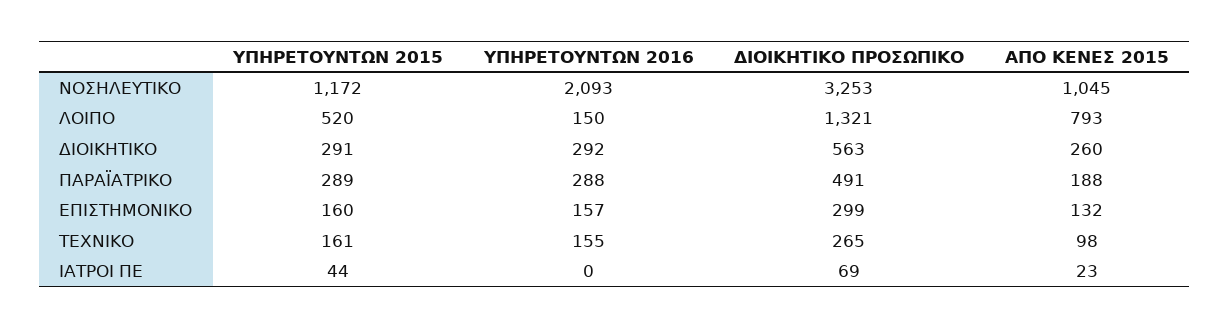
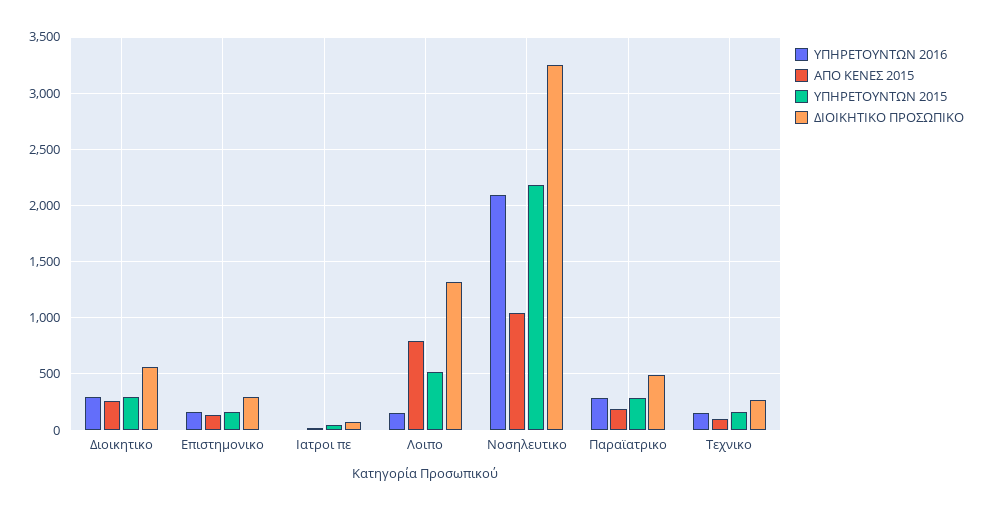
  {
    "ΥΠΗΡΕΤΟΥΝΤΩΝ 2015": {
-     "ΝΟΣΗΛΕΥΤΙΚΟ": 1172,
+     "ΝΟΣΗΛΕΥΤΙΚΟ": 2200,
      "ΛΟΙΠΟ": 520,
      "ΔΙΟΙΚΗΤΙΚΟ": 291,
      "ΠΑΡΑΪΑΤΡΙΚΟ": 289,
      "ΕΠΙΣΤΗΜΟΝΙΚΟ": 160,
      "ΤΕΧΝΙΚΟ": 161,
      "ΙΑΤΡΟΙ ΠΕ": 44
    },
    "ΥΠΗΡΕΤΟΥΝΤΩΝ 2016": {
      "ΝΟΣΗΛΕΥΤΙΚΟ": 2093,
      "ΛΟΙΠΟ": 150,
      "ΔΙΟΙΚΗΤΙΚΟ": 292,
      "ΠΑΡΑΪΑΤΡΙΚΟ": 288,
      "ΕΠΙΣΤΗΜΟΝΙΚΟ": 157,
      "ΤΕΧΝΙΚΟ": 155,
      "ΙΑΤΡΟΙ ΠΕ": 0
    },
    "ΔΙΟΙΚΗΤΙΚΟ ΠΡΟΣΩΠΙΚΟ": {
      "ΝΟΣΗΛΕΥΤΙΚΟ": 3253,
      "ΛΟΙΠΟ": 1321,
      "ΔΙΟΙΚΗΤΙΚΟ": 563,
      "ΠΑΡΑΪΑΤΡΙΚΟ": 491,
      "ΕΠΙΣΤΗΜΟΝΙΚΟ": 299,
      "ΤΕΧΝΙΚΟ": 265,
      "ΙΑΤΡΟΙ ΠΕ": 69
    },
    "ΑΠΟ ΚΕΝΕΣ 2015": {
      "ΝΟΣΗΛΕΥΤΙΚΟ": 1045,
      "ΛΟΙΠΟ": 793,
      "ΔΙΟΙΚΗΤΙΚΟ": 260,
      "ΠΑΡΑΪΑΤΡΙΚΟ": 188,
      "ΕΠΙΣΤΗΜΟΝΙΚΟ": 132,
      "ΤΕΧΝΙΚΟ": 98,
      "ΙΑΤΡΟΙ ΠΕ": 23
    }
  }

